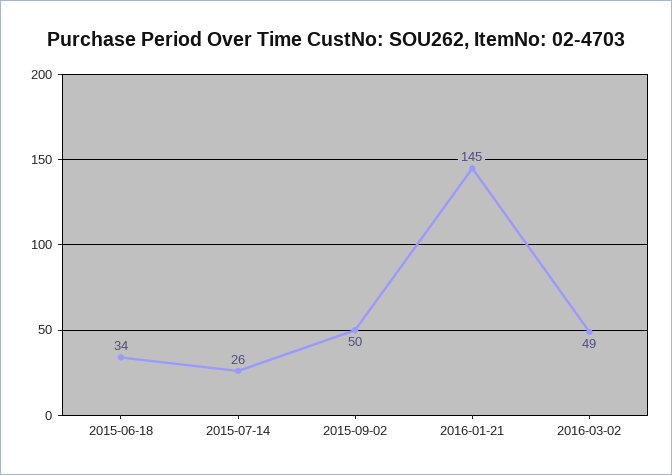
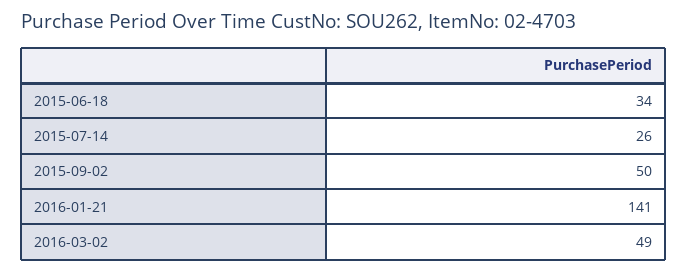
  {
    "2015-06-18": 34,
    "2015-07-14": 26,
    "2015-09-02": 50,
-   "2016-01-21": 145,
+   "2016-01-21": 141,
    "2016-03-02": 49
  }

